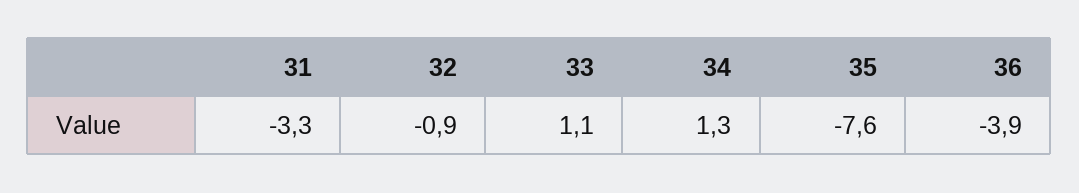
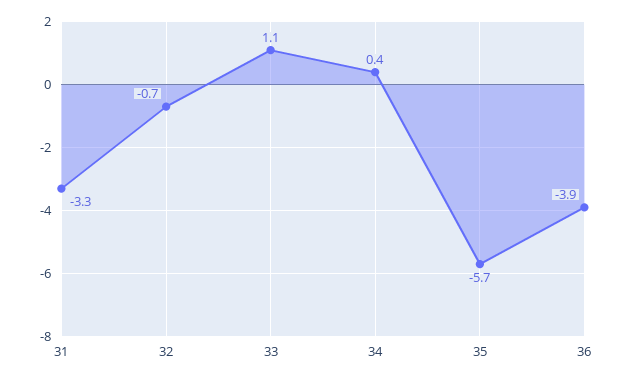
  {
    "31": -3.3,
-   "32": -0.9,
+   "32": -0.7,
    "33": 1.1,
-   "34": 1.3,
+   "34": 0.4,
-   "35": -7.6,
+   "35": -5.7,
    "36": -3.9
  }

